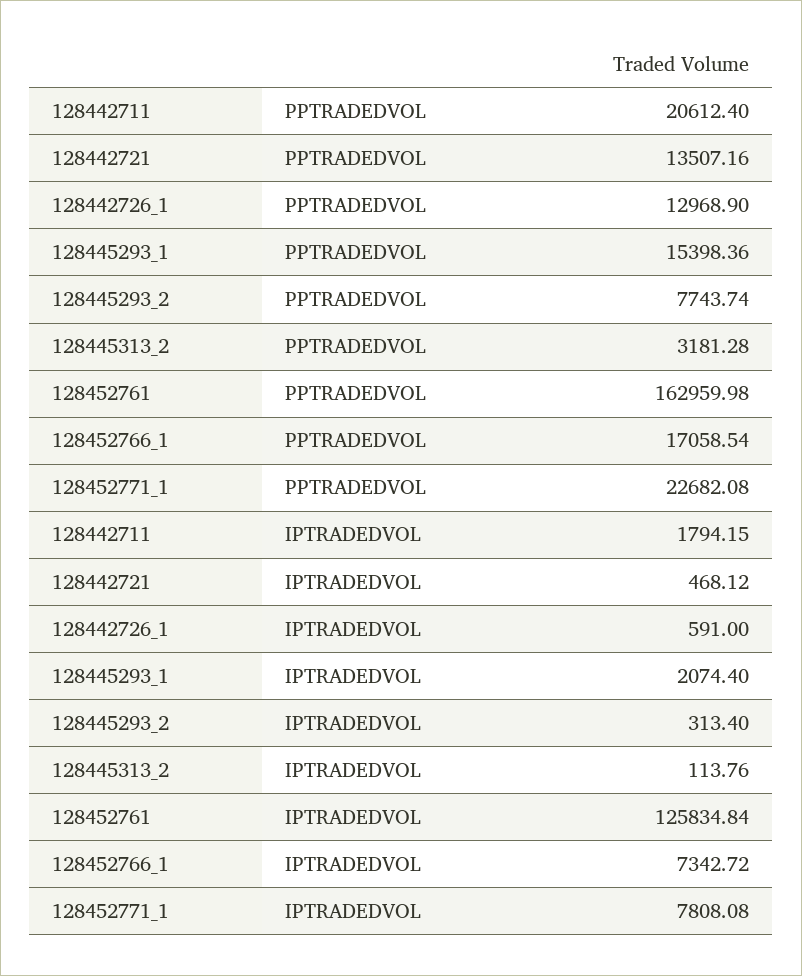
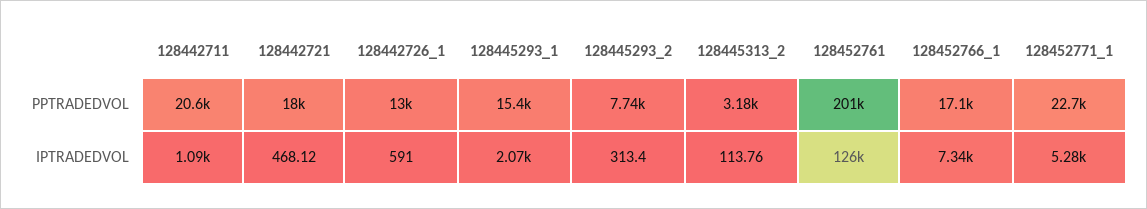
  {
    "128442711": {
      "PPTRADEDVOL": 20612.4,
-     "IPTRADEDVOL": 1794.15
+     "IPTRADEDVOL": 1090
    },
    "128442721": {
-     "PPTRADEDVOL": 13507.16,
+     "PPTRADEDVOL": 18000,
      "IPTRADEDVOL": 468.12
    },
    "128442726_1": {
      "PPTRADEDVOL": 12968.9,
      "IPTRADEDVOL": 591
    },
    "128445293_1": {
      "PPTRADEDVOL": 15398.36,
      "IPTRADEDVOL": 2074.4
    },
    "128445293_2": {
      "PPTRADEDVOL": 7743.74,
      "IPTRADEDVOL": 313.4
    },
    "128445313_2": {
      "PPTRADEDVOL": 3181.28,
      "IPTRADEDVOL": 113.76
    },
    "128452761": {
-     "PPTRADEDVOL": 162959.98,
+     "PPTRADEDVOL": 201000,
      "IPTRADEDVOL": 125834.84
    },
    "128452766_1": {
      "PPTRADEDVOL": 17058.54,
      "IPTRADEDVOL": 7342.72
    },
    "128452771_1": {
      "PPTRADEDVOL": 22682.08,
-     "IPTRADEDVOL": 7808.08
+     "IPTRADEDVOL": 5280
    }
  }

